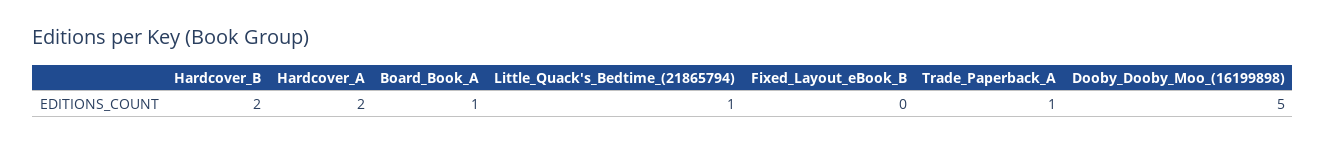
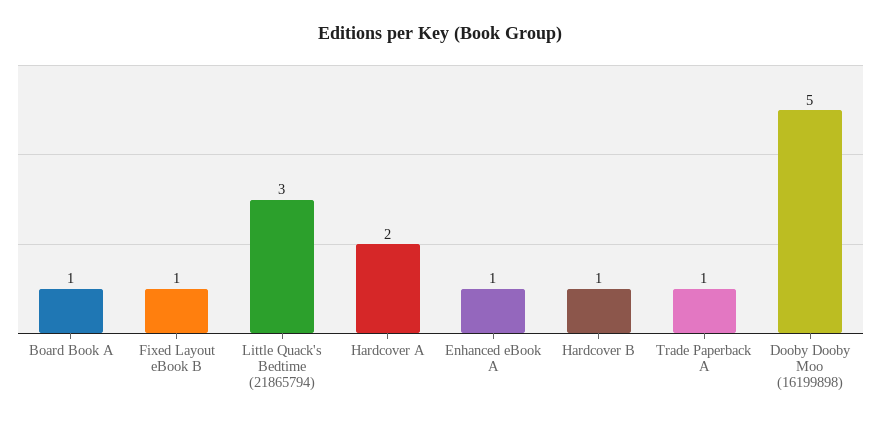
  {
-   "Hardcover_B": 2,
+   "Hardcover_B": 1,
    "Hardcover_A": 2,
    "Board_Book_A": 1,
-   "Little_Quack's_Bedtime_(21865794)": 1,
+   "Little_Quack's_Bedtime_(21865794)": 3,
-   "Fixed_Layout_eBook_B": 0,
+   "Fixed_Layout_eBook_B": 1,
    "Trade_Paperback_A": 1,
-   "Dooby_Dooby_Moo_(16199898)": 5
+   "Dooby_Dooby_Moo_(16199898)": 5,
+   "Enhanced eBook A": 1
  }

